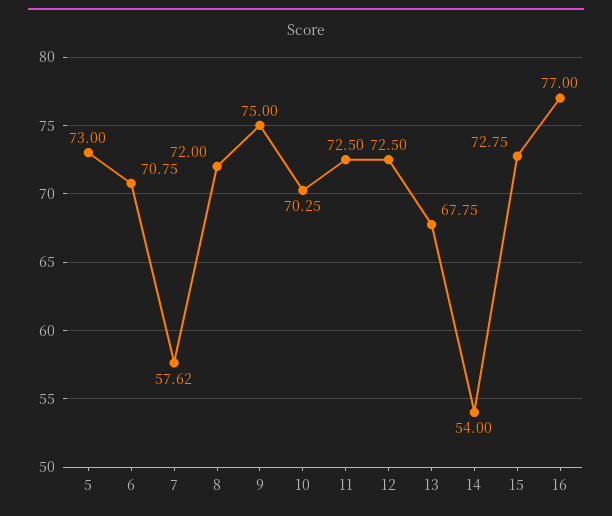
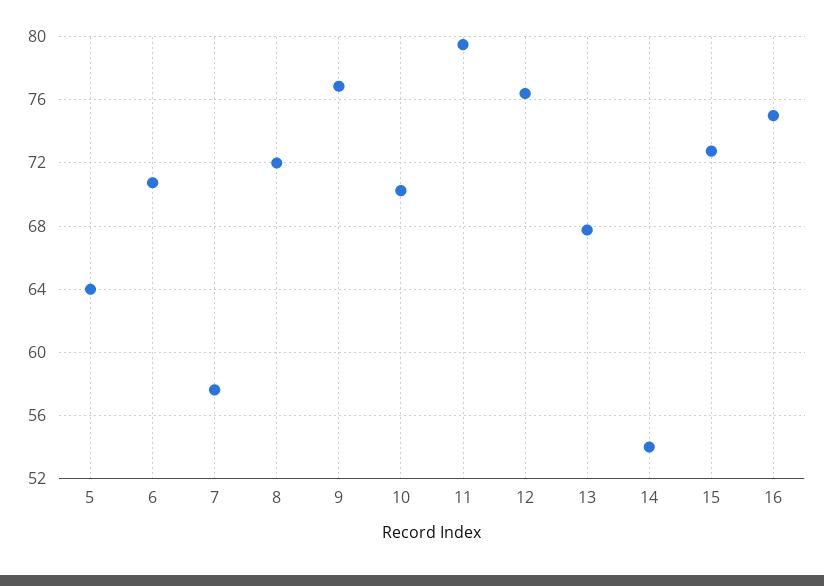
  {
-   "5": 73,
+   "5": 64,
    "6": 70.75,
    "7": 57.62,
    "8": 72,
-   "9": 75,
+   "9": 77,
    "10": 70.25,
-   "11": 72.5,
+   "11": 79.5,
-   "12": 72.5,
+   "12": 76.5,
    "13": 67.75,
    "14": 54,
    "15": 72.75,
-   "16": 77
+   "16": 75
  }

